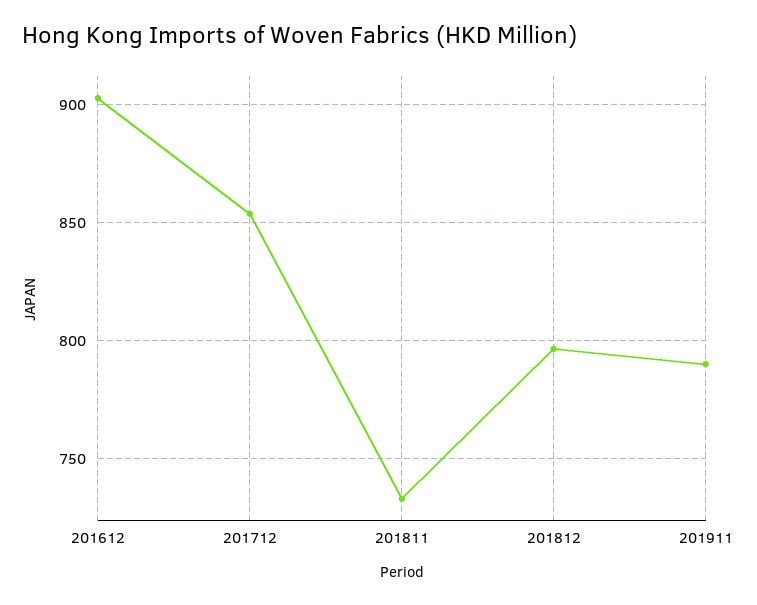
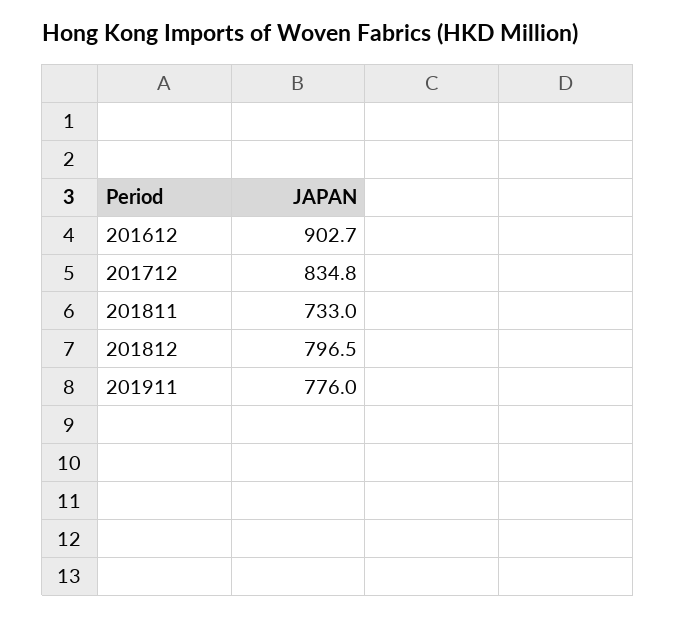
  {
    "201612": 902.7,
-   "201712": 855,
+   "201712": 834.8,
    "201811": 733,
    "201812": 796.5,
-   "201911": 790
+   "201911": 776
  }

